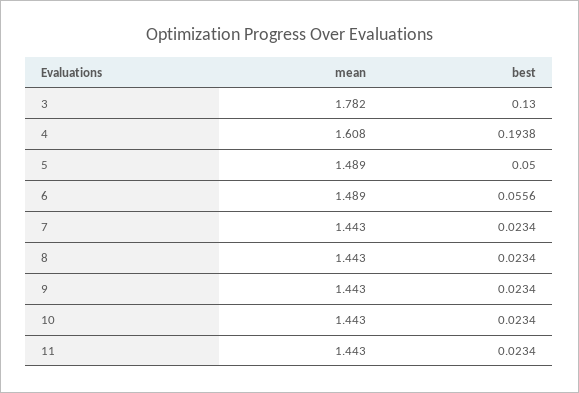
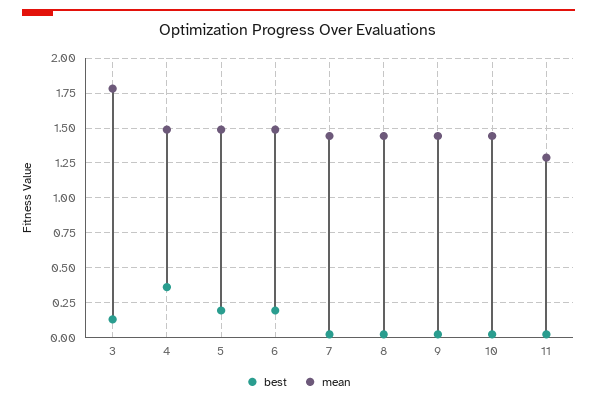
  {
    "mean": {
      "3": 1.782,
-     "4": 1.608,
+     "4": 1.5,
      "5": 1.489,
      "6": 1.489,
      "7": 1.443,
      "8": 1.443,
      "9": 1.443,
      "10": 1.443,
-     "11": 1.443
+     "11": 1.3
    },
    "best": {
      "3": 0.13,
-     "4": 0.1938,
+     "4": 0.35,
-     "5": 0.05,
+     "5": 0.2,
-     "6": 0.0556,
+     "6": 0.2,
      "7": 0.0234,
      "8": 0.0234,
      "9": 0.0234,
      "10": 0.0234,
      "11": 0.0234
    }
  }

